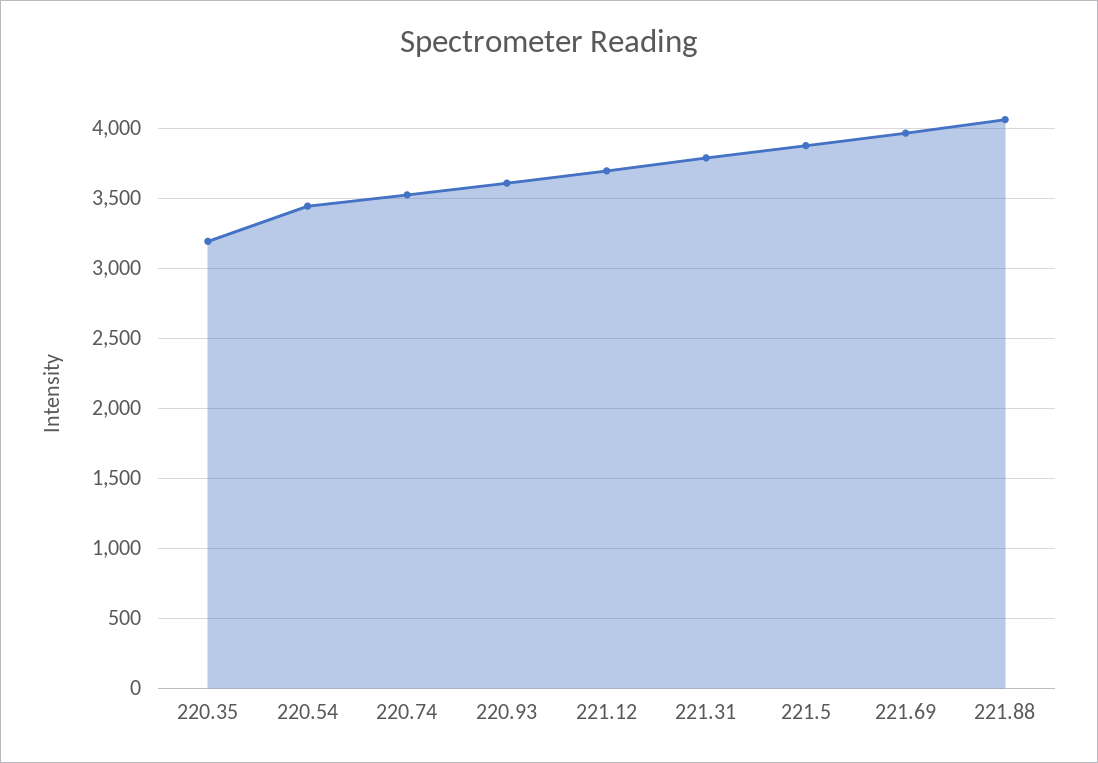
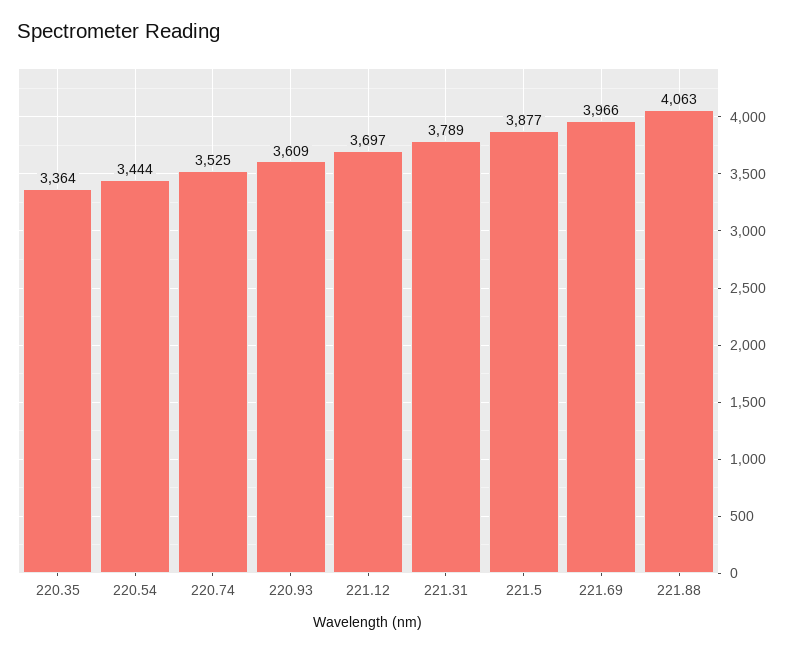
  {
-   "220.35": 3200,
+   "220.35": 3364,
    "220.54": 3444,
    "220.74": 3525,
    "220.93": 3609,
    "221.12": 3697,
    "221.31": 3789,
    "221.5": 3877,
    "221.69": 3966,
    "221.88": 4063
  }

